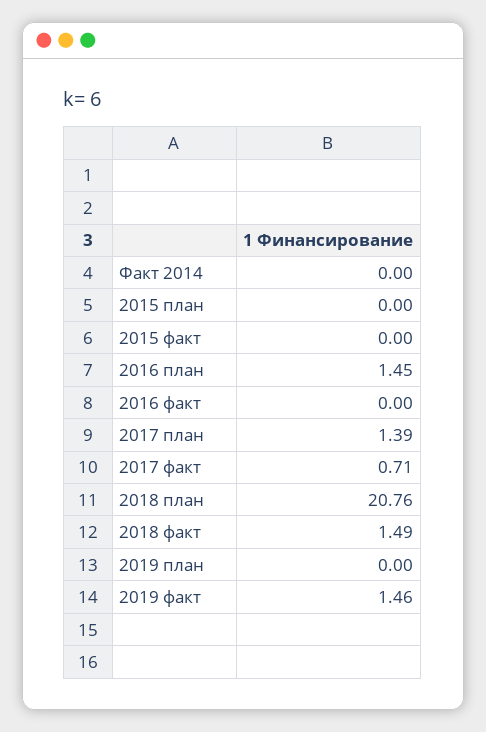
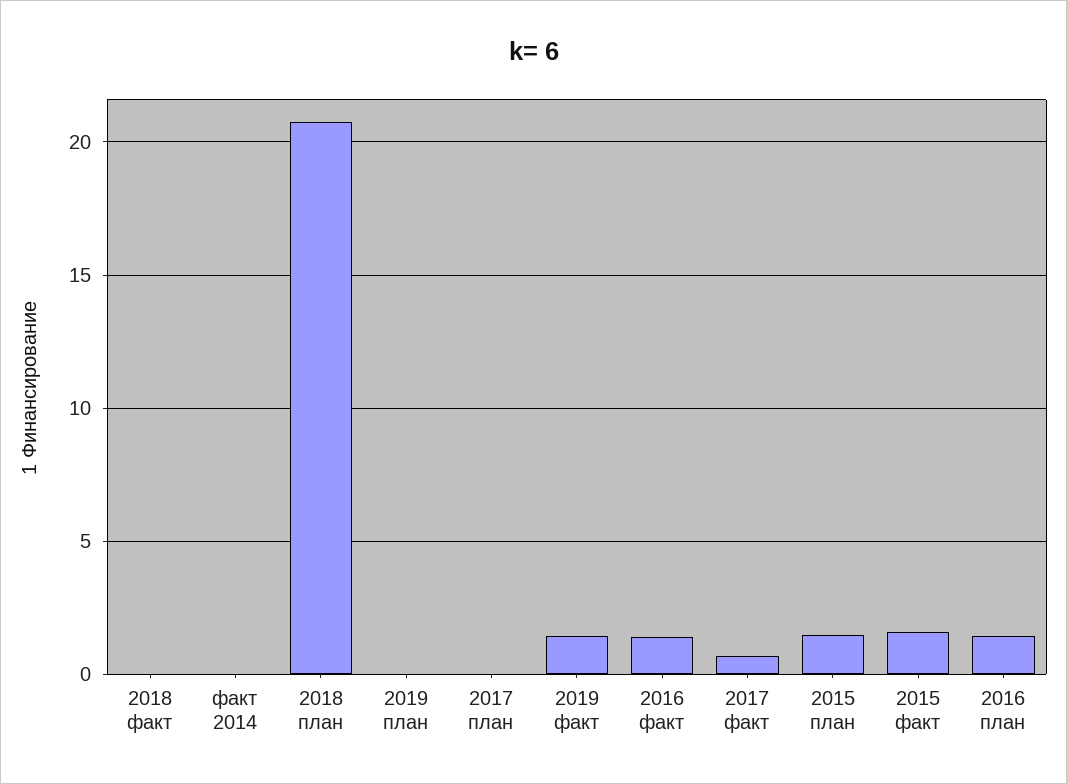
  {
    "Факт 2014": 0,
-   "2015 план": 0,
+   "2015 план": 1.5,
-   "2015 факт": 0,
+   "2015 факт": 1.5,
    "2016 план": 1.45,
-   "2016 факт": 0,
+   "2016 факт": 1.5,
-   "2017 план": 1.39,
+   "2017 план": 0,
    "2017 факт": 0.71,
    "2018 план": 20.76,
-   "2018 факт": 1.49,
+   "2018 факт": 0,
    "2019 план": 0,
    "2019 факт": 1.46
  }

